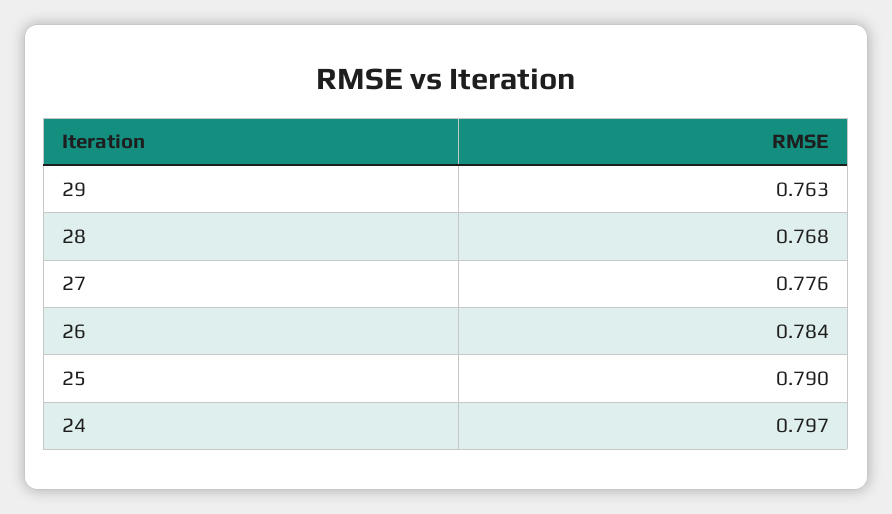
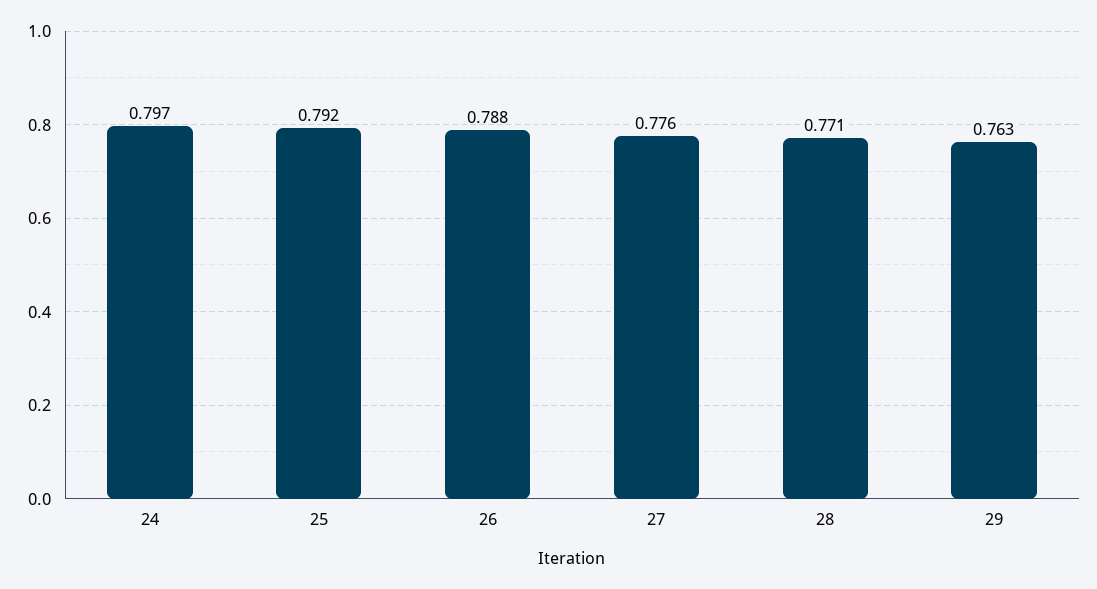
  {
    "29": 0.763,
-   "28": 0.768,
+   "28": 0.771,
    "27": 0.776,
-   "26": 0.784,
+   "26": 0.788,
-   "25": 0.79,
+   "25": 0.792,
    "24": 0.797
  }

